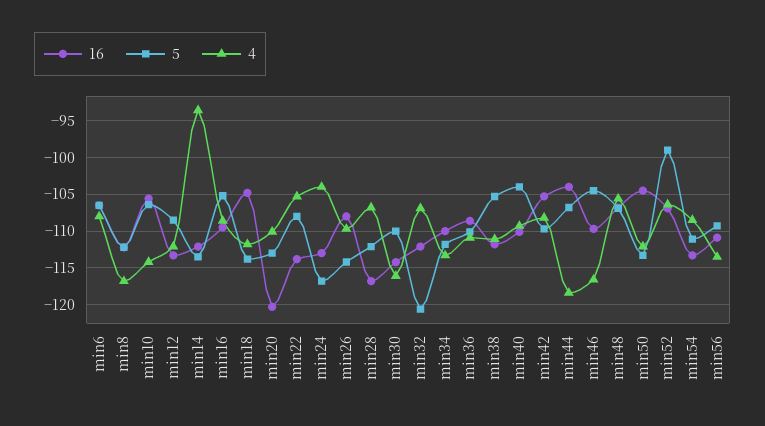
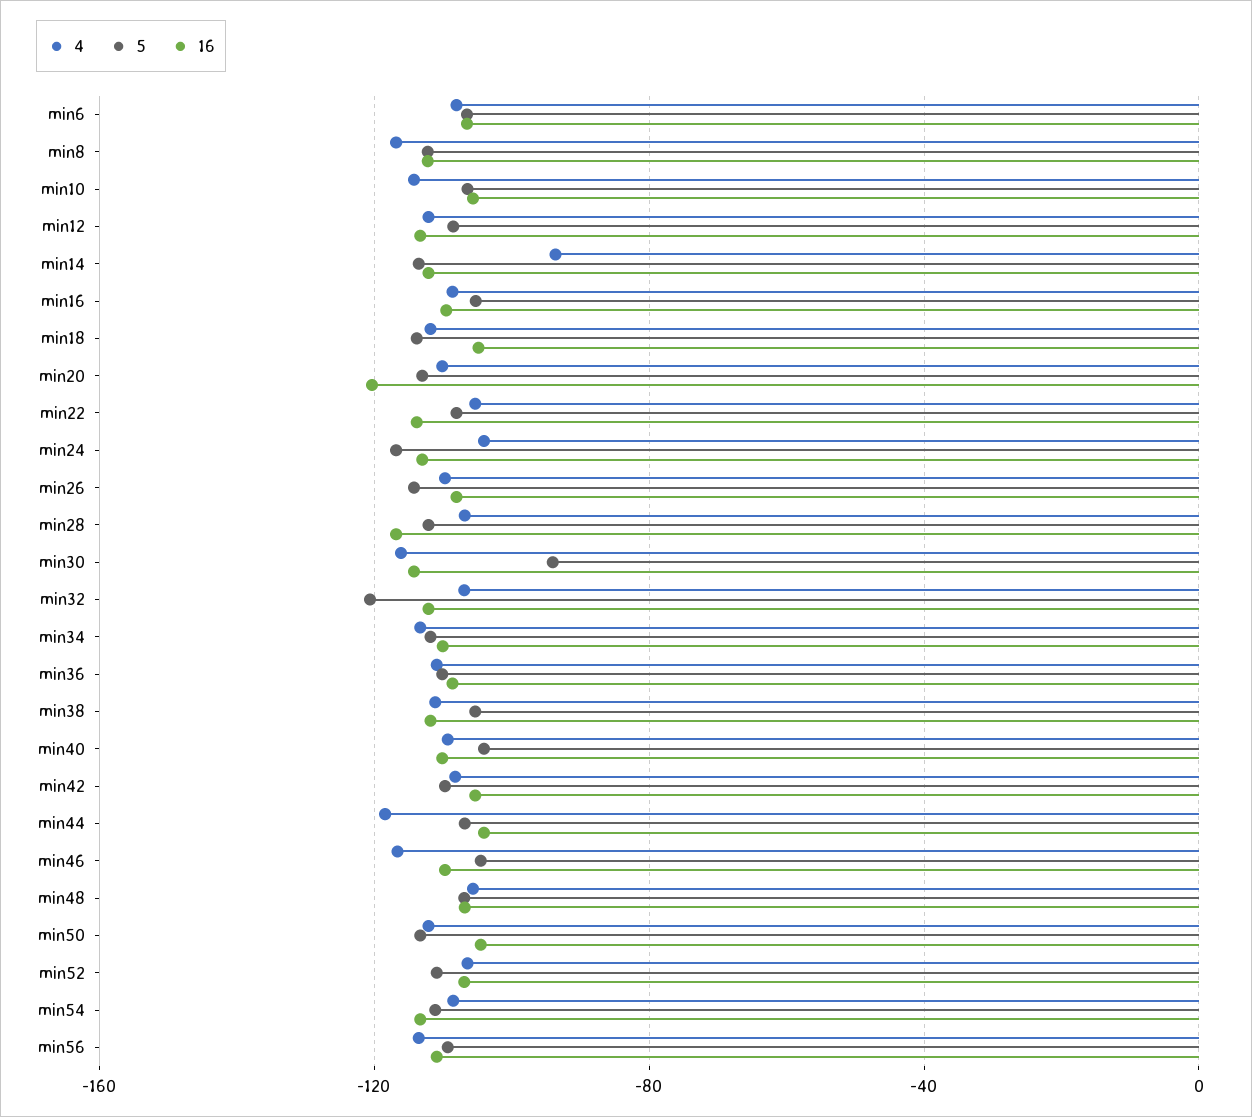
  {
    "16": {
      "min6": -107,
      "min8": -112,
      "min10": -106,
      "min12": -113,
      "min14": -112,
      "min16": -110,
      "min18": -105,
      "min20": -120,
      "min22": -114,
      "min24": -113,
      "min26": -108,
      "min28": -117,
      "min30": -114,
      "min32": -112,
      "min34": -110,
      "min36": -109,
      "min38": -112,
      "min40": -110,
      "min42": -105,
      "min44": -104,
      "min46": -110,
      "min48": -107,
      "min50": -105,
      "min52": -107,
      "min54": -113,
      "min56": -111
    },
    "5": {
      "min6": -107,
      "min8": -112,
      "min10": -106,
      "min12": -109,
      "min14": -114,
      "min16": -105,
      "min18": -114,
      "min20": -113,
      "min22": -108,
      "min24": -117,
      "min26": -114,
      "min28": -112,
-     "min30": -110,
+     "min30": -95,
      "min32": -121,
      "min34": -112,
      "min36": -110,
      "min38": -105,
      "min40": -104,
      "min42": -110,
      "min44": -107,
      "min46": -105,
      "min48": -107,
      "min50": -113,
-     "min52": -99,
+     "min52": -110,
      "min54": -111,
      "min56": -109
    },
    "4": {
      "min6": -108,
      "min8": -117,
      "min10": -114,
      "min12": -112,
      "min14": -94,
      "min16": -109,
      "min18": -112,
      "min20": -110,
      "min22": -105,
      "min24": -104,
      "min26": -110,
      "min28": -107,
      "min30": -116,
      "min32": -107,
      "min34": -113,
      "min36": -111,
      "min38": -111,
      "min40": -109,
      "min42": -108,
      "min44": -118,
      "min46": -117,
      "min48": -106,
      "min50": -112,
      "min52": -106,
      "min54": -109,
      "min56": -114
    }
  }

